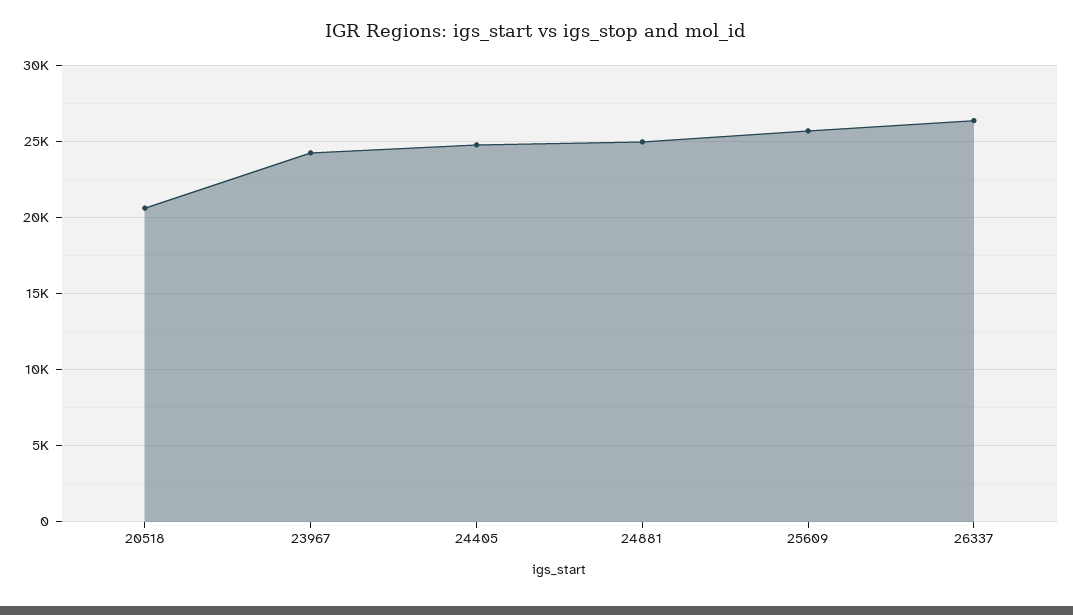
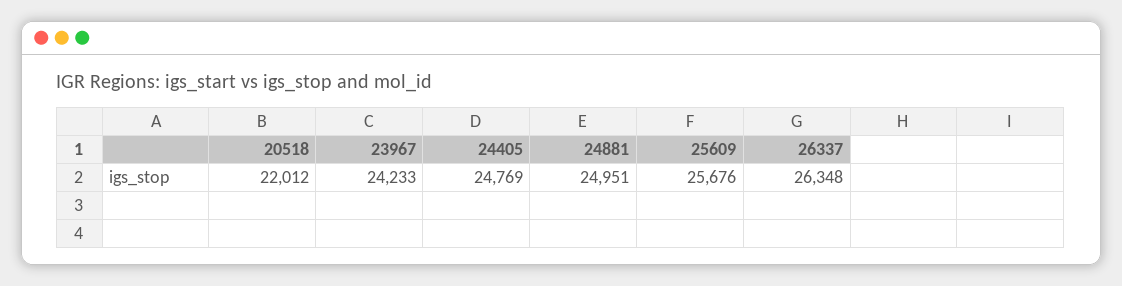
  {
-   "20518": 20500,
+   "20518": 22012,
    "23967": 24233,
    "24405": 24769,
    "24881": 24951,
    "25609": 25676,
    "26337": 26348
  }

